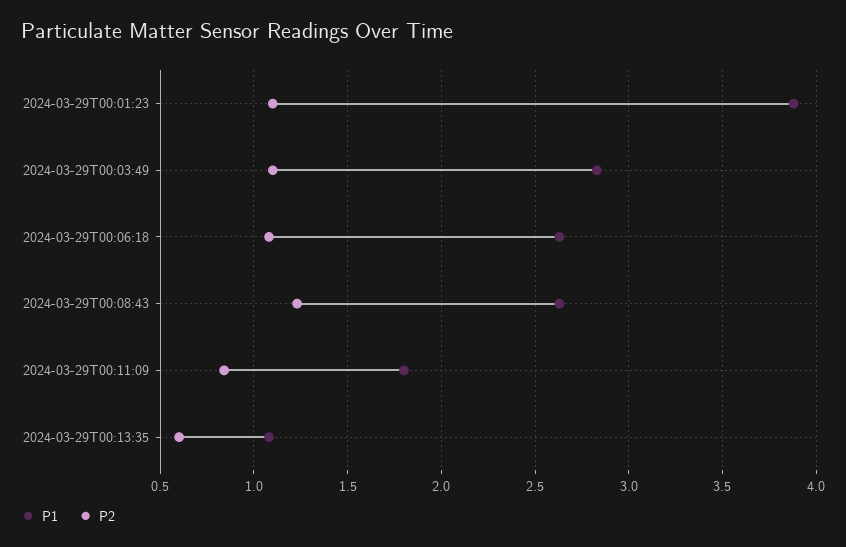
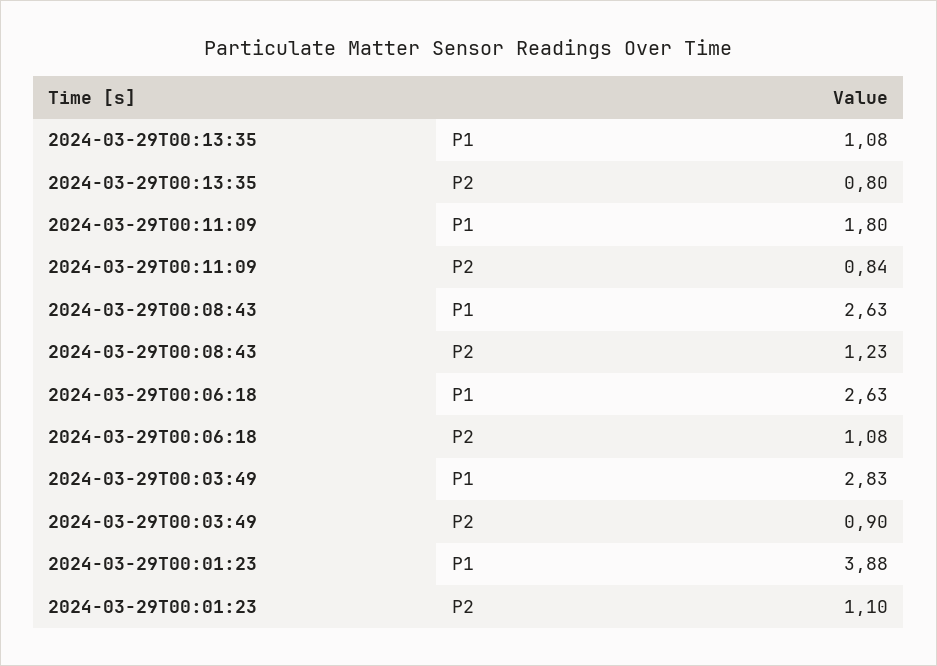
  {
    "P1": {
      "2024-03-29T00:01:23": 3.88,
      "2024-03-29T00:03:49": 2.83,
      "2024-03-29T00:06:18": 2.63,
      "2024-03-29T00:08:43": 2.63,
      "2024-03-29T00:11:09": 1.8,
      "2024-03-29T00:13:35": 1.08
    },
    "P2": {
      "2024-03-29T00:01:23": 1.1,
-     "2024-03-29T00:03:49": 1.1,
+     "2024-03-29T00:03:49": 0.9,
      "2024-03-29T00:06:18": 1.08,
      "2024-03-29T00:08:43": 1.23,
      "2024-03-29T00:11:09": 0.84,
-     "2024-03-29T00:13:35": 0.6
+     "2024-03-29T00:13:35": 0.8
    }
  }

